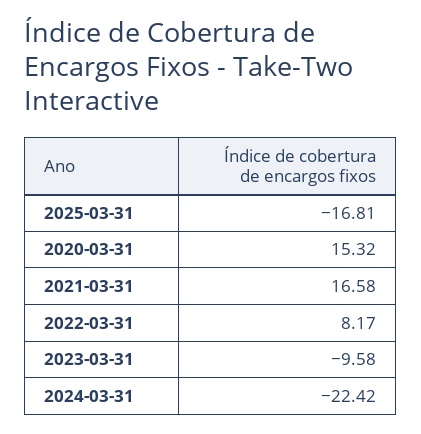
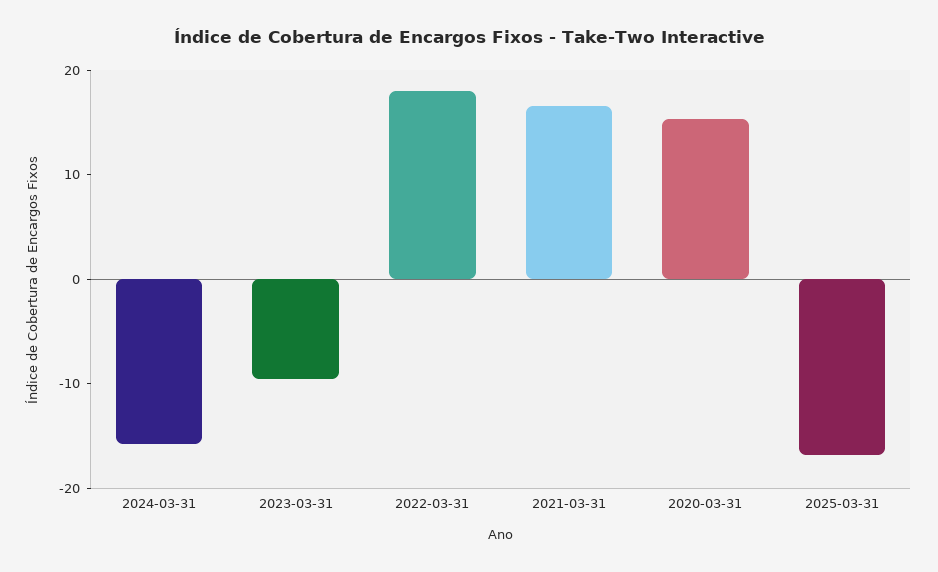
  {
    "2025-03-31": -16.81,
    "2020-03-31": 15.32,
    "2021-03-31": 16.58,
-   "2022-03-31": 8.17,
+   "2022-03-31": 18,
    "2023-03-31": -9.58,
-   "2024-03-31": -22.42
+   "2024-03-31": -16
  }

